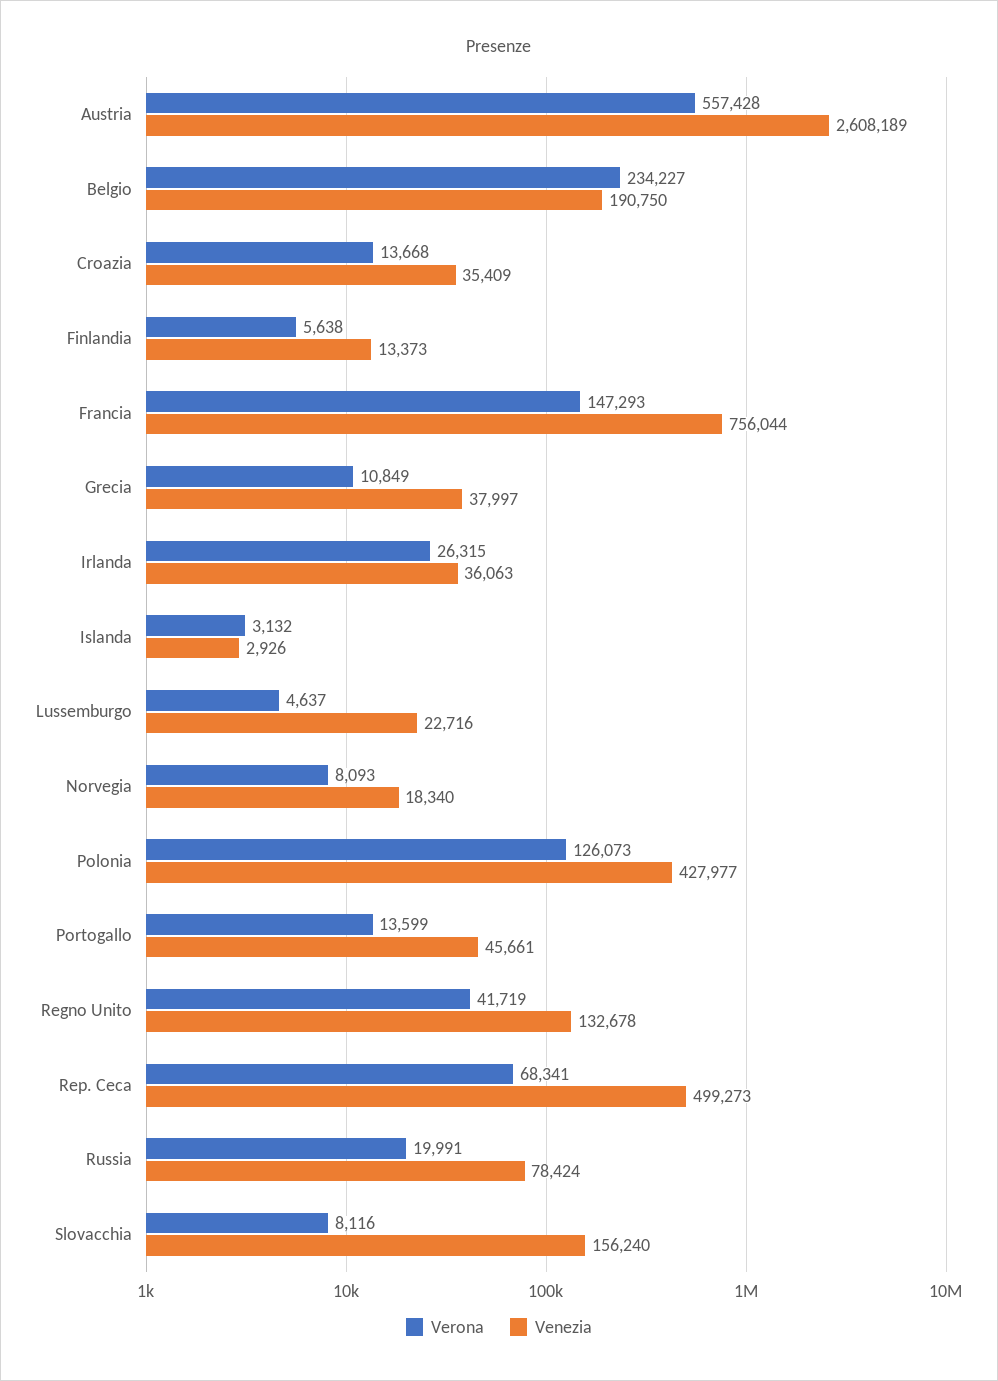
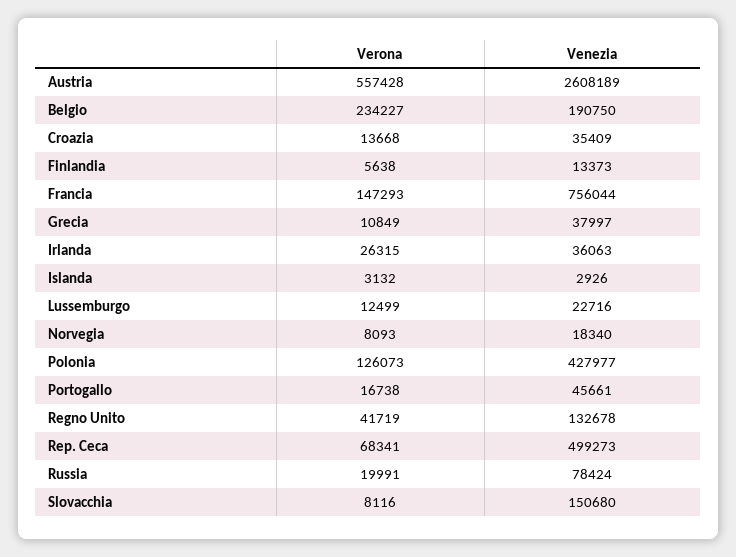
  {
    "Verona": {
      "Austria": 557428,
      "Belgio": 234227,
      "Croazia": 13668,
      "Finlandia": 5638,
      "Francia": 147293,
      "Grecia": 10849,
      "Irlanda": 26315,
      "Islanda": 3132,
-     "Lussemburgo": 4637,
+     "Lussemburgo": 12499,
      "Norvegia": 8093,
      "Polonia": 126073,
-     "Portogallo": 13599,
+     "Portogallo": 16738,
      "Regno Unito": 41719,
      "Rep. Ceca": 68341,
      "Russia": 19991,
      "Slovacchia": 8116
    },
    "Venezia": {
      "Austria": 2608189,
      "Belgio": 190750,
      "Croazia": 35409,
      "Finlandia": 13373,
      "Francia": 756044,
      "Grecia": 37997,
      "Irlanda": 36063,
      "Islanda": 2926,
      "Lussemburgo": 22716,
      "Norvegia": 18340,
      "Polonia": 427977,
      "Portogallo": 45661,
      "Regno Unito": 132678,
      "Rep. Ceca": 499273,
      "Russia": 78424,
-     "Slovacchia": 156240
+     "Slovacchia": 150680
    }
  }

